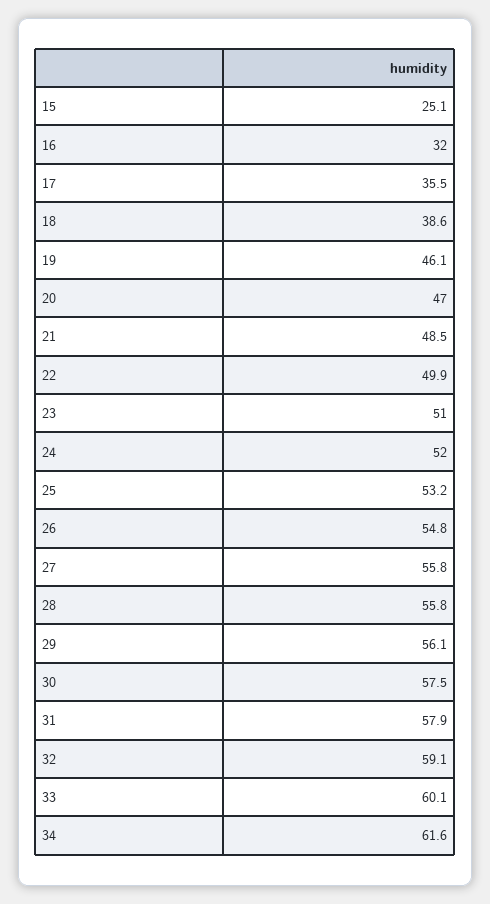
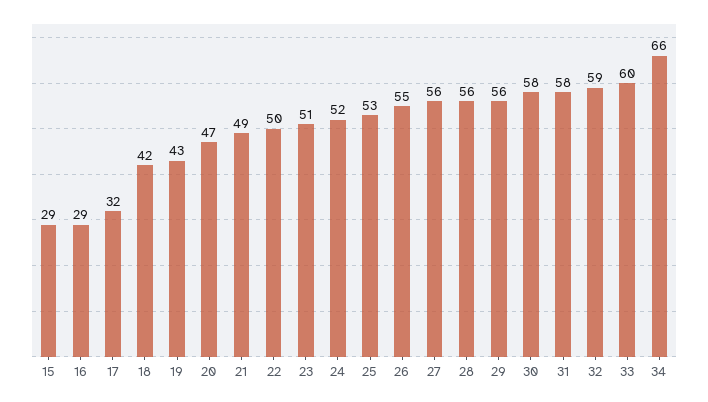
  {
-   "15": 25.1,
+   "15": 29,
-   "16": 32,
+   "16": 29,
-   "17": 35.5,
+   "17": 32,
-   "18": 38.6,
+   "18": 42,
-   "19": 46.1,
+   "19": 43,
    "20": 47,
    "21": 48.5,
    "22": 49.9,
    "23": 51,
    "24": 52,
    "25": 53.2,
    "26": 54.8,
    "27": 55.8,
    "28": 55.8,
    "29": 56.1,
    "30": 57.5,
    "31": 57.9,
    "32": 59.1,
    "33": 60.1,
-   "34": 61.6
+   "34": 66
  }

